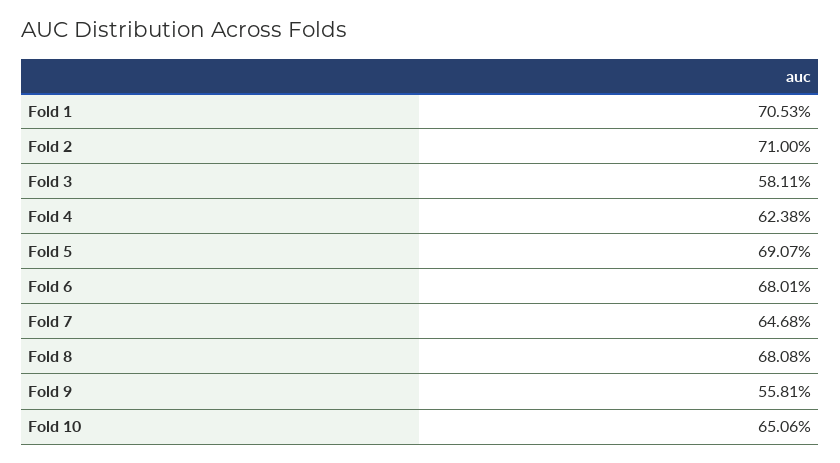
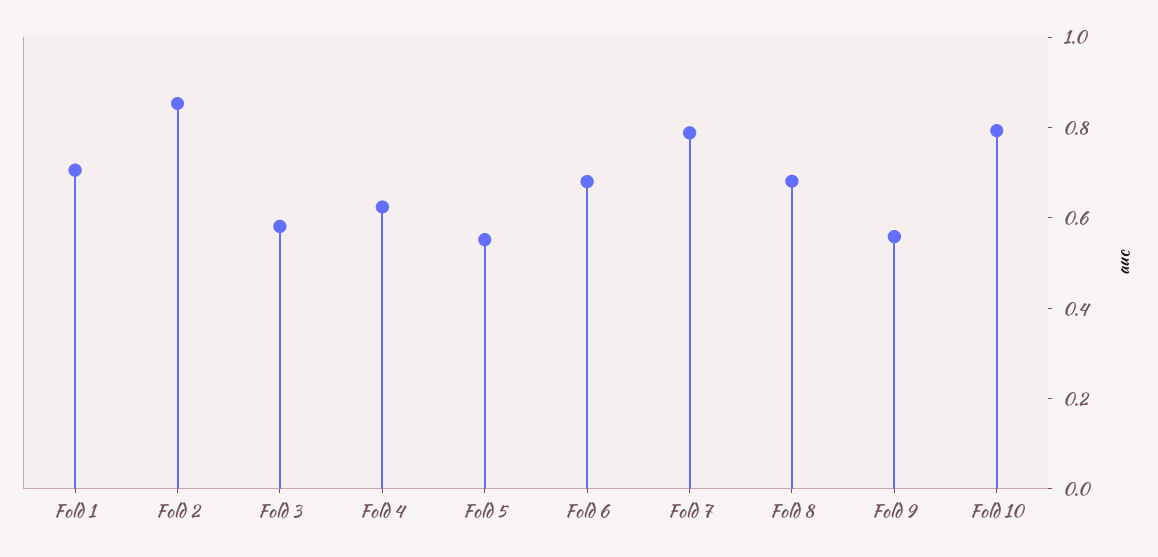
  {
    "Fold 1": 0.7053,
-   "Fold 2": 0.71,
+   "Fold 2": 0.85,
    "Fold 3": 0.5811,
    "Fold 4": 0.6238,
-   "Fold 5": 0.6907,
+   "Fold 5": 0.55,
    "Fold 6": 0.6801,
-   "Fold 7": 0.6468,
+   "Fold 7": 0.8,
    "Fold 8": 0.6808,
    "Fold 9": 0.5581,
-   "Fold 10": 0.6506
+   "Fold 10": 0.8
  }

